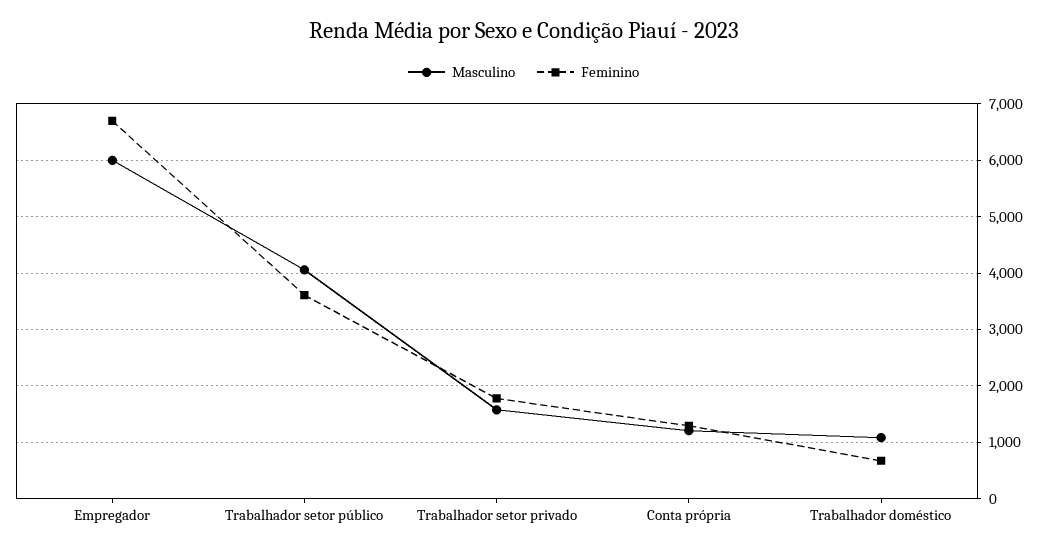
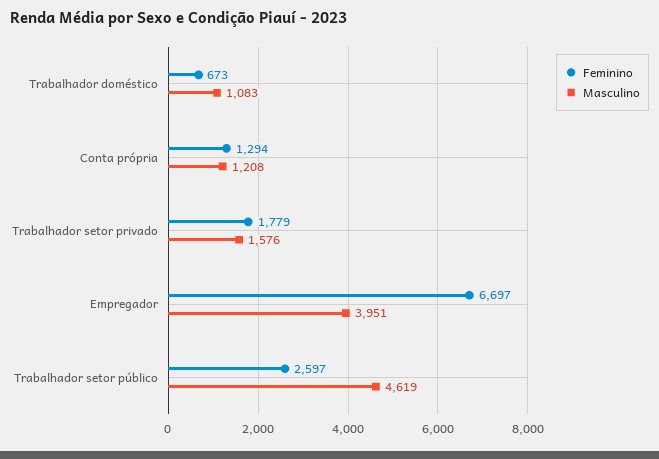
  {
    "Masculino": {
-     "Empregador": 6000,
+     "Empregador": 3951,
-     "Trabalhador setor público": 4000,
+     "Trabalhador setor público": 4619,
      "Trabalhador setor privado": 1576,
      "Conta própria": 1208,
      "Trabalhador doméstico": 1083
    },
    "Feminino": {
      "Empregador": 6697,
-     "Trabalhador setor público": 3600,
+     "Trabalhador setor público": 2597,
      "Trabalhador setor privado": 1779,
      "Conta própria": 1294,
      "Trabalhador doméstico": 673
    }
  }

